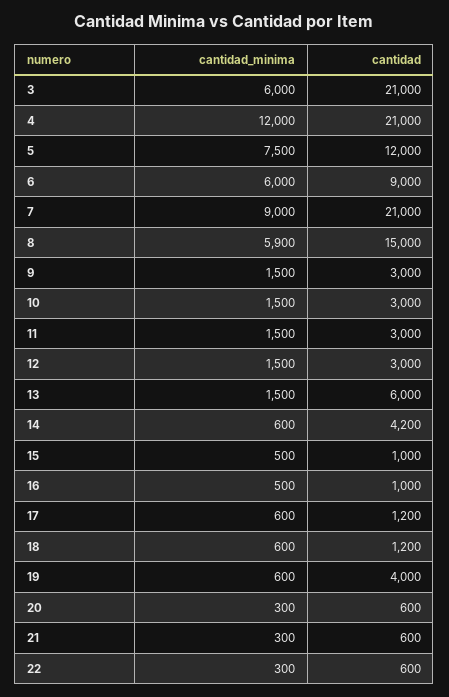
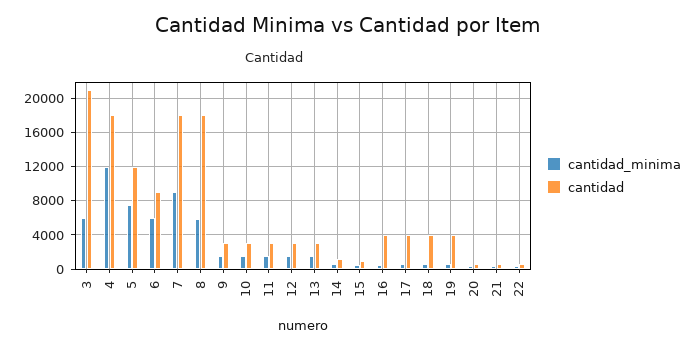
  {
    "cantidad_minima": {
      "3": 6000,
      "4": 12000,
      "5": 7500,
      "6": 6000,
      "7": 9000,
      "8": 5900,
      "9": 1500,
      "10": 1500,
      "11": 1500,
      "12": 1500,
      "13": 1500,
      "14": 600,
      "15": 500,
      "16": 500,
      "17": 600,
      "18": 600,
      "19": 600,
      "20": 300,
      "21": 300,
      "22": 300
    },
    "cantidad": {
      "3": 21000,
-     "4": 21000,
+     "4": 18000,
      "5": 12000,
      "6": 9000,
-     "7": 21000,
+     "7": 18000,
-     "8": 15000,
+     "8": 18000,
      "9": 3000,
      "10": 3000,
      "11": 3000,
      "12": 3000,
-     "13": 6000,
+     "13": 3000,
-     "14": 4200,
+     "14": 1000,
      "15": 1000,
-     "16": 1000,
+     "16": 4000,
-     "17": 1200,
+     "17": 4000,
-     "18": 1200,
+     "18": 4000,
      "19": 4000,
      "20": 600,
      "21": 600,
      "22": 600
    }
  }

